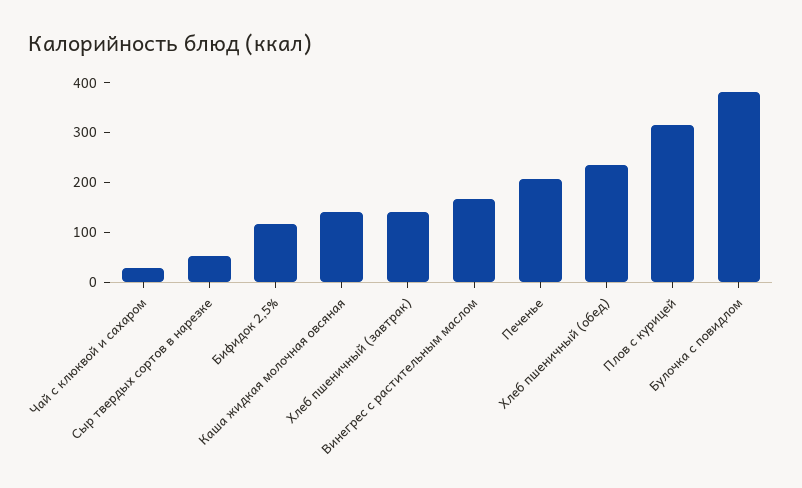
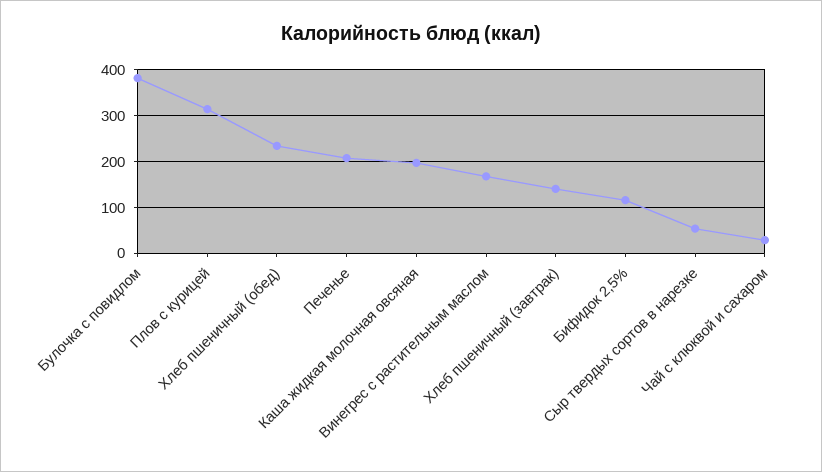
  {
    "Чай с клюквой и сахаром": 20,
    "Сыр твердых сортов в нарезке": 60,
    "Бифидок 2,5%": 120,
-   "Каша жидкая молочная овсяная": 140,
+   "Каша жидкая молочная овсяная": 200,
    "Хлеб пшеничный (завтрак)": 140,
    "Винегрес с растительным маслом": 160,
    "Печенье": 200,
    "Хлеб пшеничный (обед)": 240,
    "Плов с курицей": 320,
    "Булочка с повидлом": 380
  }

